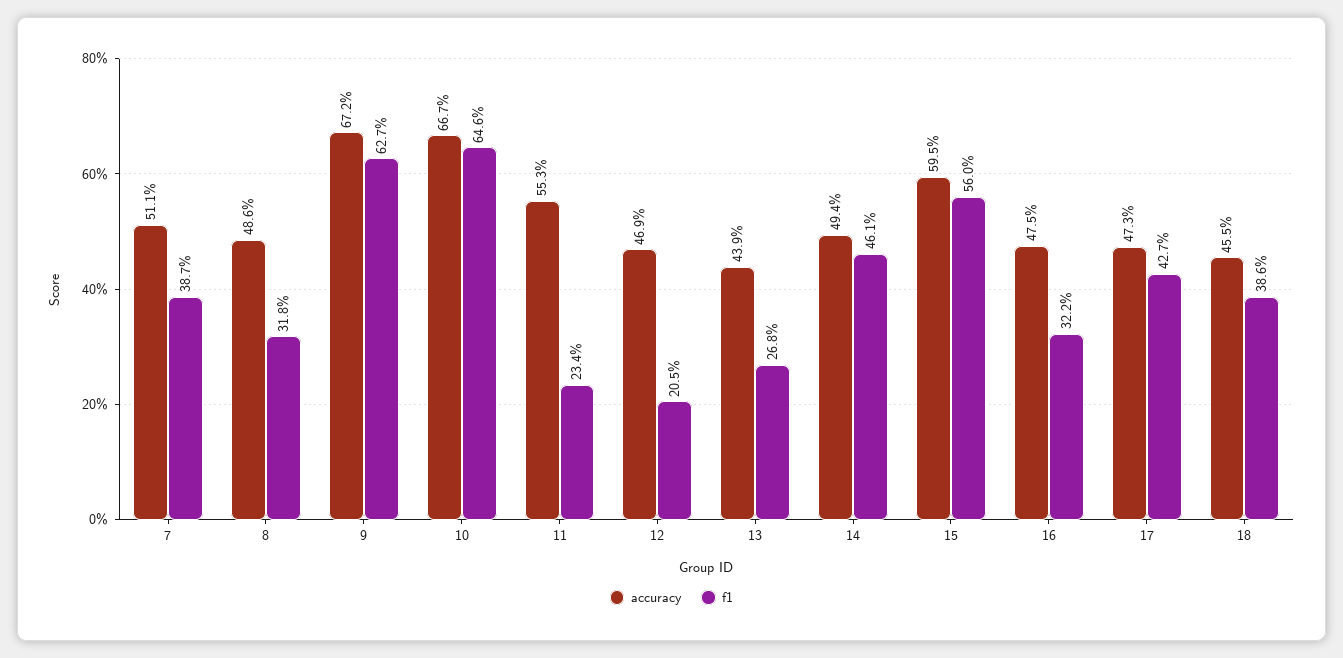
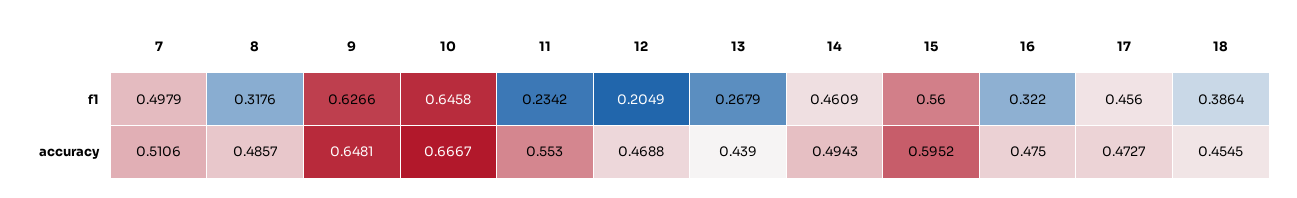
  {
    "accuracy": {
      "7": 0.5106,
      "8": 0.4857,
-     "9": 0.672,
+     "9": 0.6481,
      "10": 0.6667,
      "11": 0.553,
      "12": 0.4688,
      "13": 0.439,
      "14": 0.4943,
      "15": 0.5952,
      "16": 0.475,
      "17": 0.4727,
      "18": 0.4545
    },
    "f1": {
-     "7": 0.387,
+     "7": 0.4979,
      "8": 0.3176,
      "9": 0.6266,
      "10": 0.6458,
      "11": 0.2342,
      "12": 0.2049,
      "13": 0.2679,
      "14": 0.4609,
      "15": 0.56,
      "16": 0.322,
-     "17": 0.427,
+     "17": 0.456,
      "18": 0.3864
    }
  }

